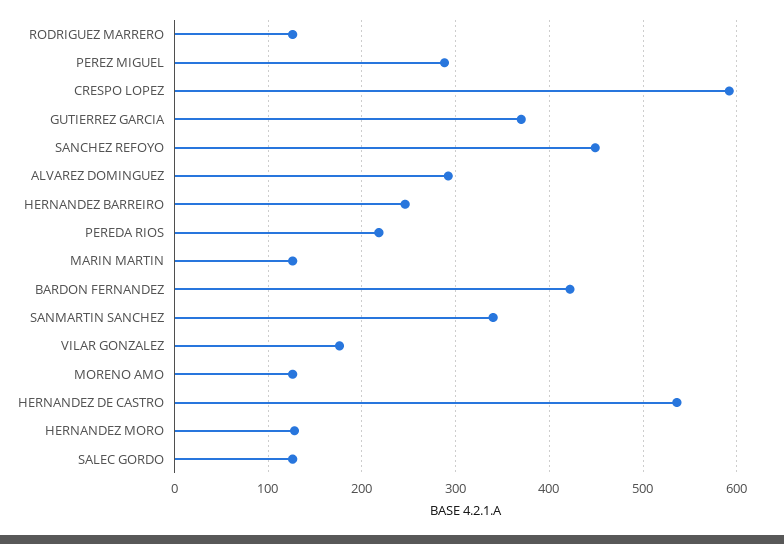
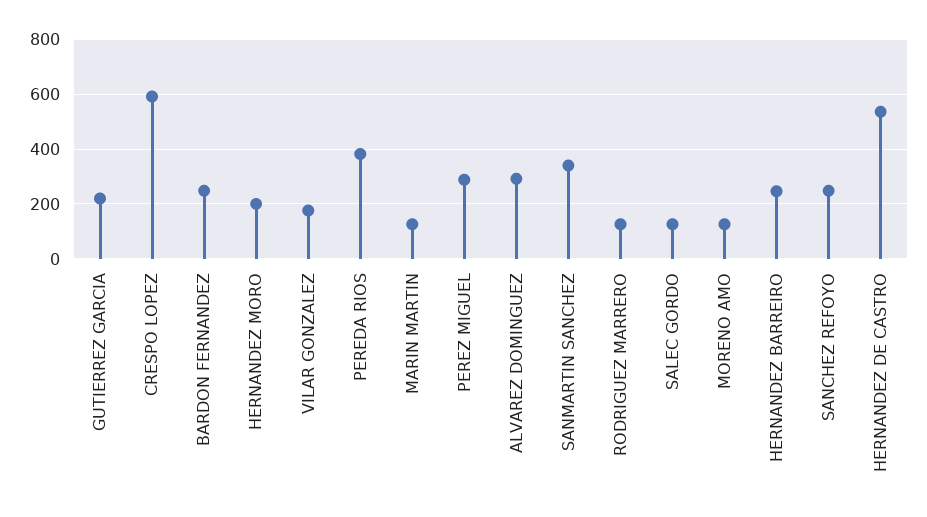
  {
    "RODRIGUEZ MARRERO": 130,
    "PEREZ MIGUEL": 290,
    "CRESPO LOPEZ": 590,
-   "GUTIERREZ GARCIA": 370,
+   "GUTIERREZ GARCIA": 225,
-   "SANCHEZ REFOYO": 450,
+   "SANCHEZ REFOYO": 250,
    "ALVAREZ DOMINGUEZ": 290,
    "HERNANDEZ BARREIRO": 250,
-   "PEREDA RIOS": 220,
+   "PEREDA RIOS": 375,
    "MARIN MARTIN": 130,
-   "BARDON FERNANDEZ": 420,
+   "BARDON FERNANDEZ": 250,
    "SANMARTIN SANCHEZ": 340,
    "VILAR GONZALEZ": 180,
    "MORENO AMO": 130,
    "HERNANDEZ DE CASTRO": 540,
-   "HERNANDEZ MORO": 130,
+   "HERNANDEZ MORO": 200,
    "SALEC GORDO": 130
  }

